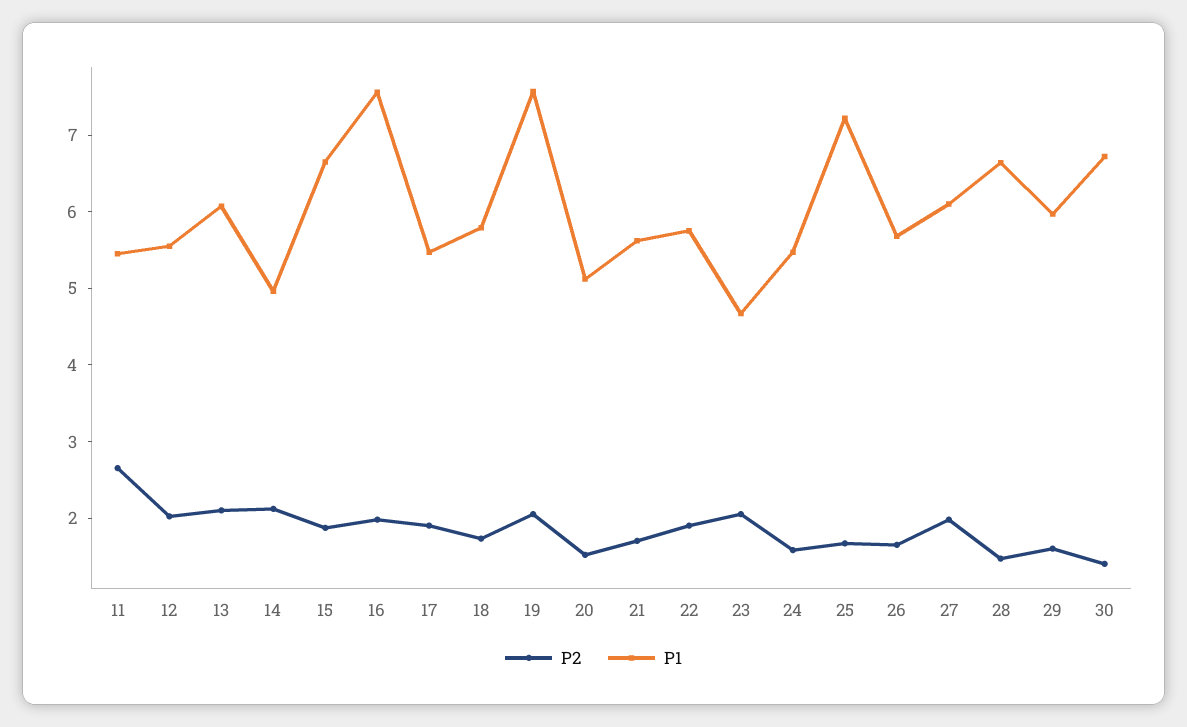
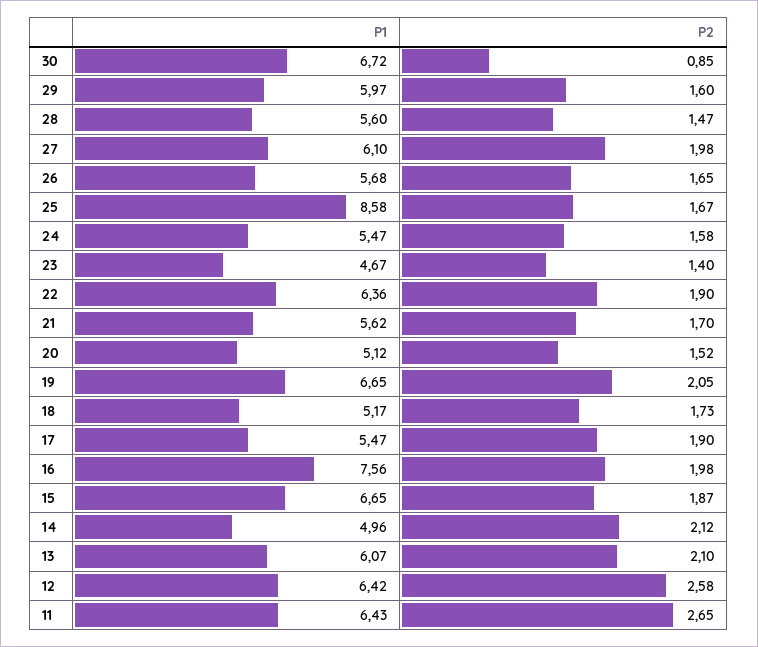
  {
    "P2": {
      "11": 2.65,
-     "12": 2,
+     "12": 2.58,
      "13": 2.1,
      "14": 2.12,
      "15": 1.87,
      "16": 1.98,
      "17": 1.9,
      "18": 1.73,
      "19": 2.05,
      "20": 1.52,
      "21": 1.7,
      "22": 1.9,
-     "23": 2,
+     "23": 1.4,
      "24": 1.58,
      "25": 1.67,
      "26": 1.65,
      "27": 1.98,
      "28": 1.47,
      "29": 1.6,
-     "30": 1.4
+     "30": 0.85
    },
    "P1": {
-     "11": 5.4,
+     "11": 6.43,
-     "12": 5.6,
+     "12": 6.42,
      "13": 6.07,
      "14": 4.96,
      "15": 6.65,
      "16": 7.56,
      "17": 5.47,
-     "18": 5.8,
+     "18": 5.17,
-     "19": 7.6,
+     "19": 6.65,
      "20": 5.12,
      "21": 5.62,
-     "22": 5.8,
+     "22": 6.36,
      "23": 4.67,
      "24": 5.47,
-     "25": 7.2,
+     "25": 8.58,
      "26": 5.68,
      "27": 6.1,
-     "28": 6.6,
+     "28": 5.6,
      "29": 5.97,
      "30": 6.72
    }
  }

